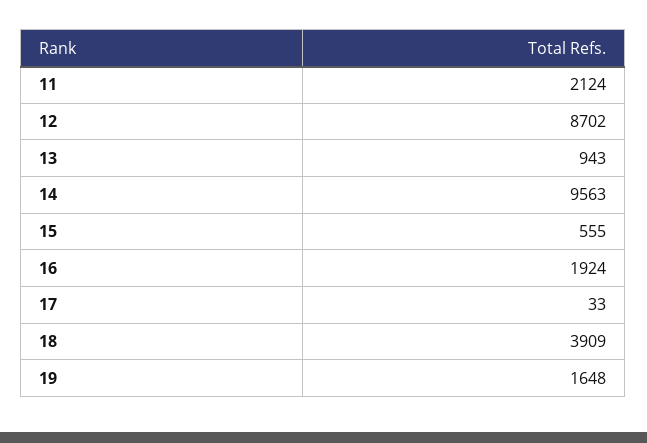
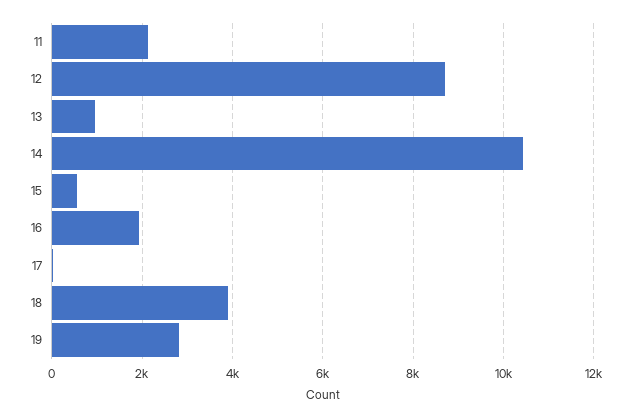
  {
    "11": 2124,
    "12": 8702,
    "13": 943,
-   "14": 9563,
+   "14": 10400,
    "15": 555,
    "16": 1924,
    "17": 33,
    "18": 3909,
-   "19": 1648
+   "19": 2800
  }

